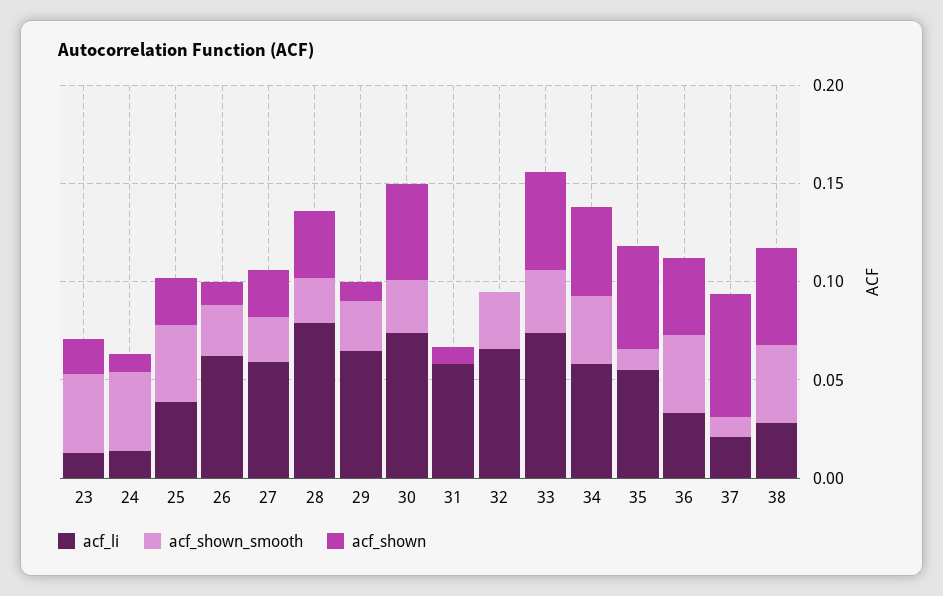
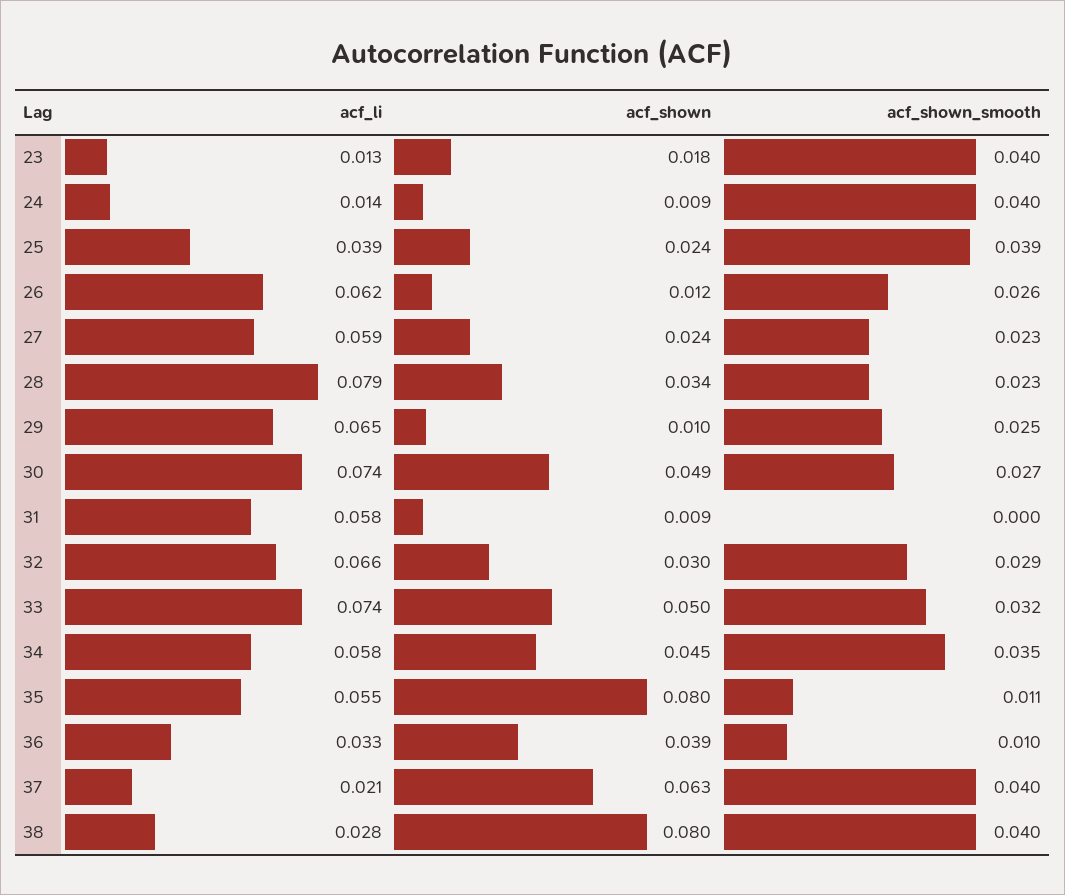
  {
    "acf_li": {
      "23": 0.013,
      "24": 0.014,
      "25": 0.039,
      "26": 0.062,
      "27": 0.059,
      "28": 0.079,
      "29": 0.065,
      "30": 0.074,
      "31": 0.058,
      "32": 0.066,
      "33": 0.074,
      "34": 0.058,
      "35": 0.055,
      "36": 0.033,
      "37": 0.021,
      "38": 0.028
    },
    "acf_shown_smooth": {
      "23": 0.04,
      "24": 0.04,
      "25": 0.039,
      "26": 0.026,
      "27": 0.023,
      "28": 0.023,
      "29": 0.025,
      "30": 0.027,
      "31": 0,
      "32": 0.029,
      "33": 0.032,
      "34": 0.035,
      "35": 0.011,
-     "36": 0.04,
+     "36": 0.01,
-     "37": 0.01,
+     "37": 0.04,
      "38": 0.04
    },
    "acf_shown": {
      "23": 0.018,
      "24": 0.009,
      "25": 0.024,
      "26": 0.012,
      "27": 0.024,
      "28": 0.034,
      "29": 0.01,
      "30": 0.049,
      "31": 0.009,
-     "32": 0,
+     "32": 0.03,
      "33": 0.05,
      "34": 0.045,
-     "35": 0.05,
+     "35": 0.08,
      "36": 0.039,
      "37": 0.063,
-     "38": 0.05
+     "38": 0.08
    }
  }

